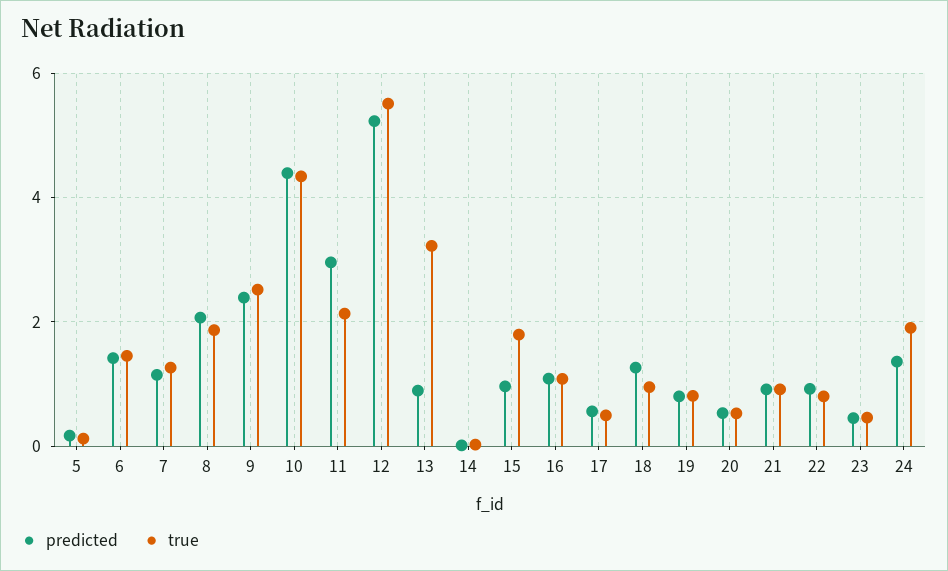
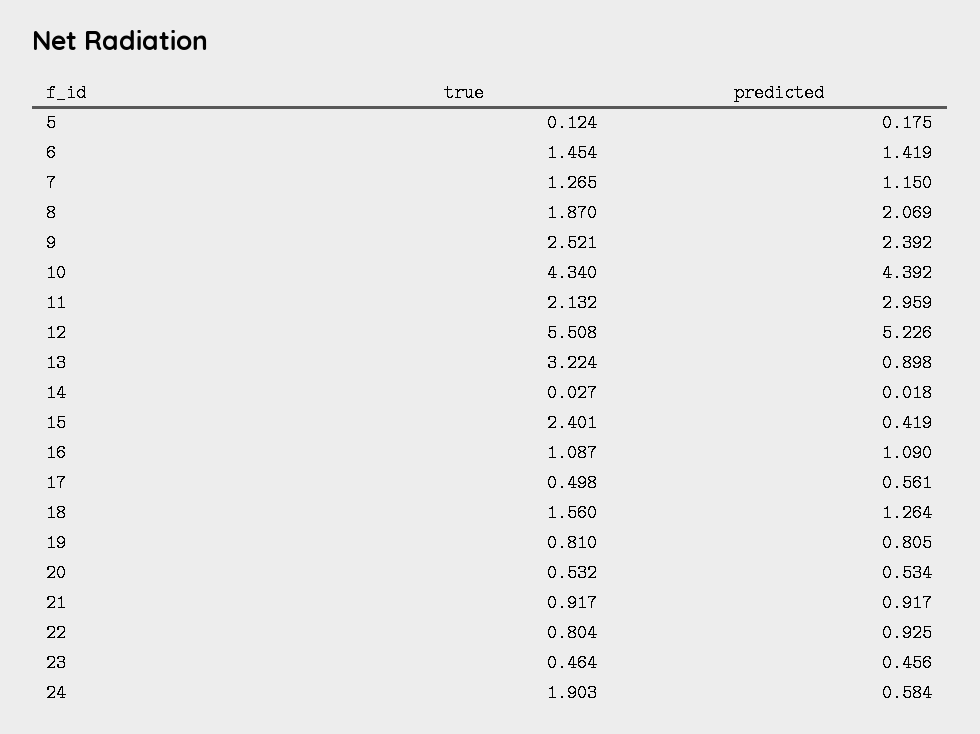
  {
    "predicted": {
      "5": 0.175,
      "6": 1.419,
      "7": 1.15,
      "8": 2.069,
      "9": 2.392,
      "10": 4.392,
      "11": 2.959,
      "12": 5.226,
      "13": 0.898,
      "14": 0.018,
-     "15": 1,
+     "15": 0.419,
      "16": 1.09,
      "17": 0.561,
      "18": 1.264,
      "19": 0.805,
      "20": 0.534,
      "21": 0.917,
      "22": 0.925,
      "23": 0.456,
-     "24": 1.4
+     "24": 0.584
    },
    "true": {
      "5": 0.124,
      "6": 1.454,
      "7": 1.265,
      "8": 1.87,
      "9": 2.521,
      "10": 4.34,
      "11": 2.132,
      "12": 5.508,
      "13": 3.224,
      "14": 0.027,
-     "15": 1.8,
+     "15": 2.401,
      "16": 1.087,
      "17": 0.498,
-     "18": 1,
+     "18": 1.56,
      "19": 0.81,
      "20": 0.532,
      "21": 0.917,
      "22": 0.804,
      "23": 0.464,
      "24": 1.903
    }
  }

